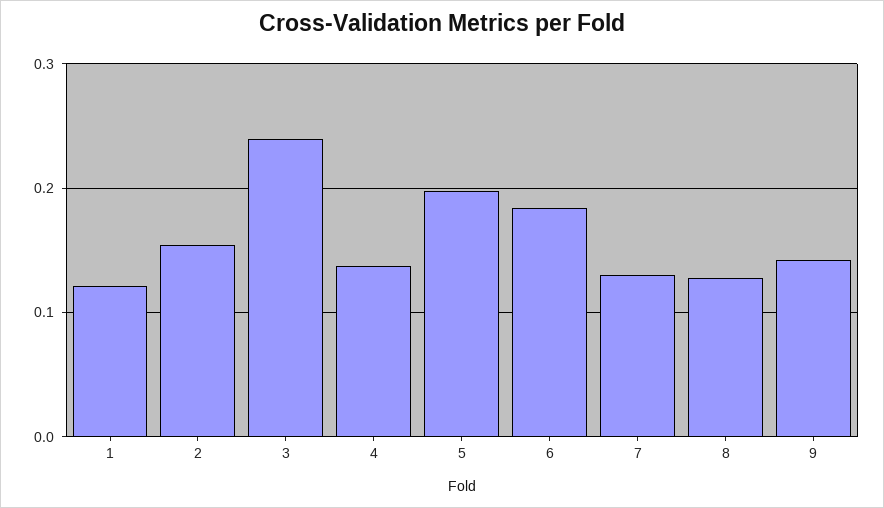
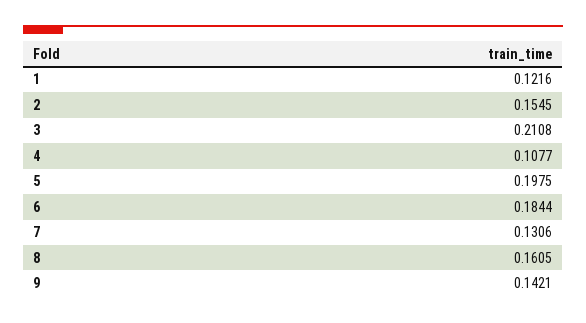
  {
    "1": 0.1216,
    "2": 0.1545,
-   "3": 0.24,
+   "3": 0.2108,
-   "4": 0.14,
+   "4": 0.1077,
    "5": 0.1975,
    "6": 0.1844,
    "7": 0.1306,
-   "8": 0.13,
+   "8": 0.1605,
    "9": 0.1421
  }

